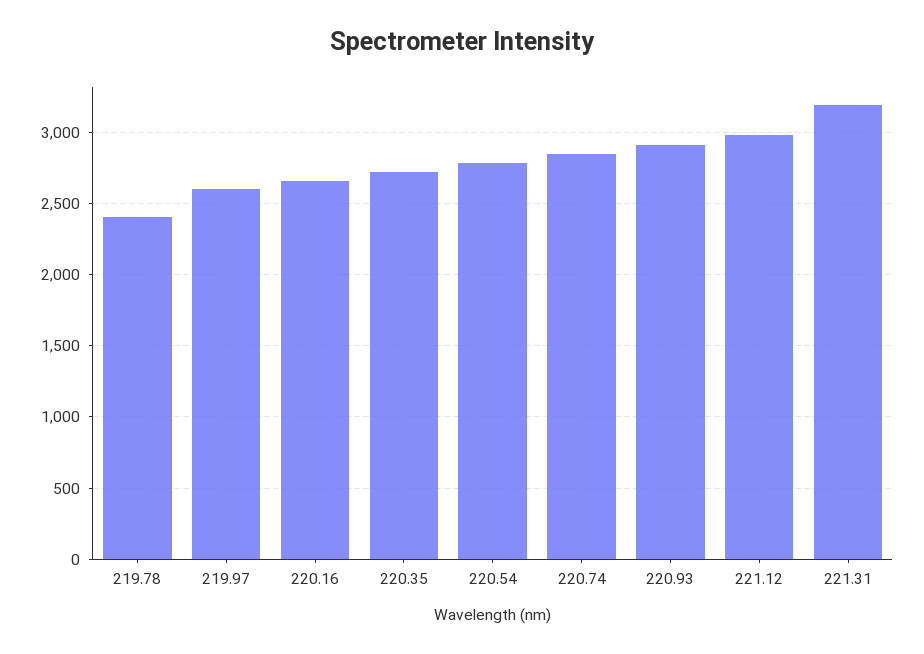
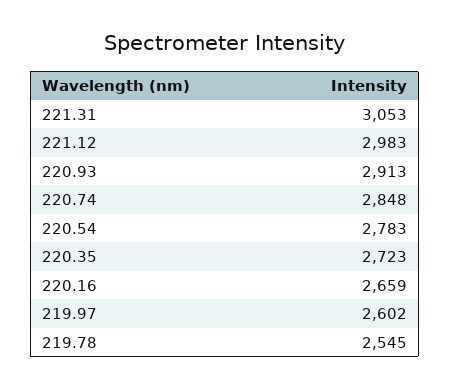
  {
-   "219.78": 2400,
+   "219.78": 2545,
    "219.97": 2602,
    "220.16": 2659,
    "220.35": 2723,
    "220.54": 2783,
    "220.74": 2848,
    "220.93": 2913,
    "221.12": 2983,
-   "221.31": 3200
+   "221.31": 3053
  }

